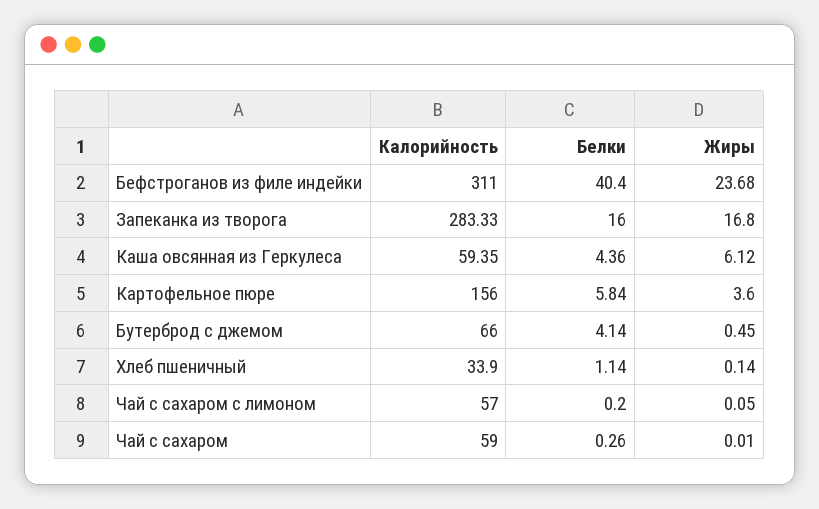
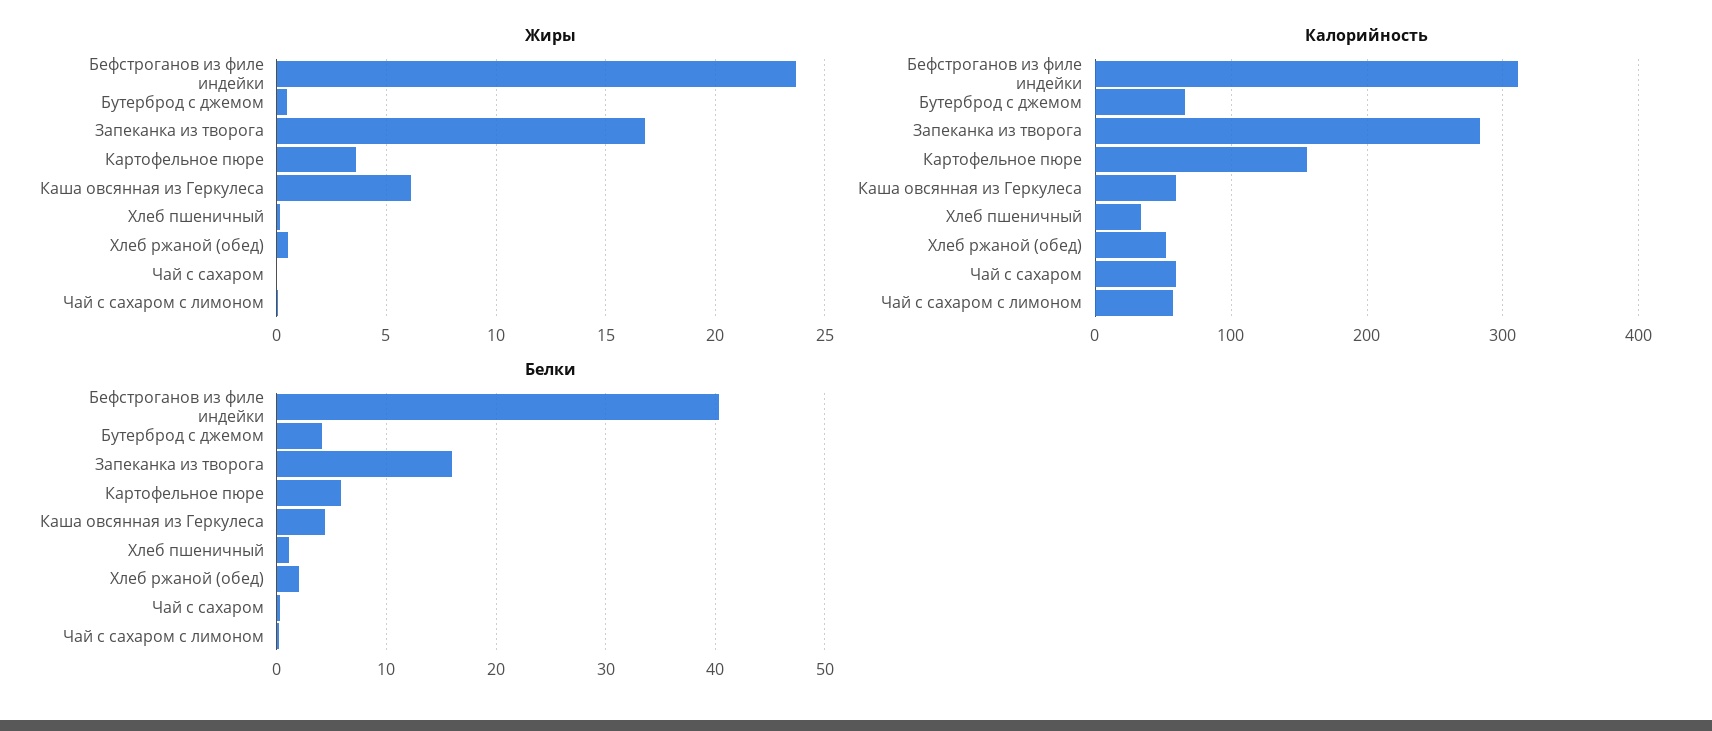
  {
    "Калорийность": {
      "Бефстроганов из филе индейки": 311,
      "Запеканка из творога": 283.33,
      "Каша овсянная из Геркулеса": 59.35,
      "Картофельное пюре": 156,
      "Бутерброд с джемом": 66,
      "Хлеб пшеничный": 33.9,
      "Чай с сахаром с лимоном": 57,
-     "Чай с сахаром": 59
+     "Чай с сахаром": 59,
+     "Хлеб ржаной (обед)": 50
    },
    "Белки": {
      "Бефстроганов из филе индейки": 40.4,
      "Запеканка из творога": 16,
      "Каша овсянная из Геркулеса": 4.36,
      "Картофельное пюре": 5.84,
      "Бутерброд с джемом": 4.14,
      "Хлеб пшеничный": 1.14,
      "Чай с сахаром с лимоном": 0.2,
-     "Чай с сахаром": 0.26
+     "Чай с сахаром": 0.26,
+     "Хлеб ржаной (обед)": 2
    },
    "Жиры": {
      "Бефстроганов из филе индейки": 23.68,
      "Запеканка из творога": 16.8,
      "Каша овсянная из Геркулеса": 6.12,
      "Картофельное пюре": 3.6,
      "Бутерброд с джемом": 0.45,
      "Хлеб пшеничный": 0.14,
      "Чай с сахаром с лимоном": 0.05,
-     "Чай с сахаром": 0.01
+     "Чай с сахаром": 0.01,
+     "Хлеб ржаной (обед)": 0.5
    }
  }

